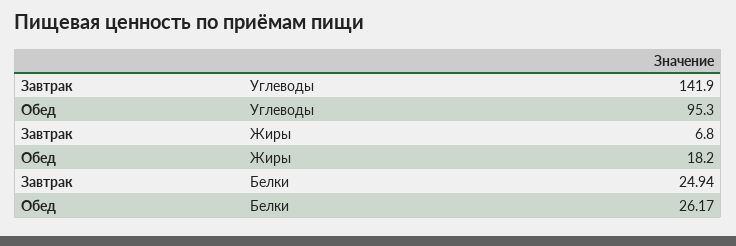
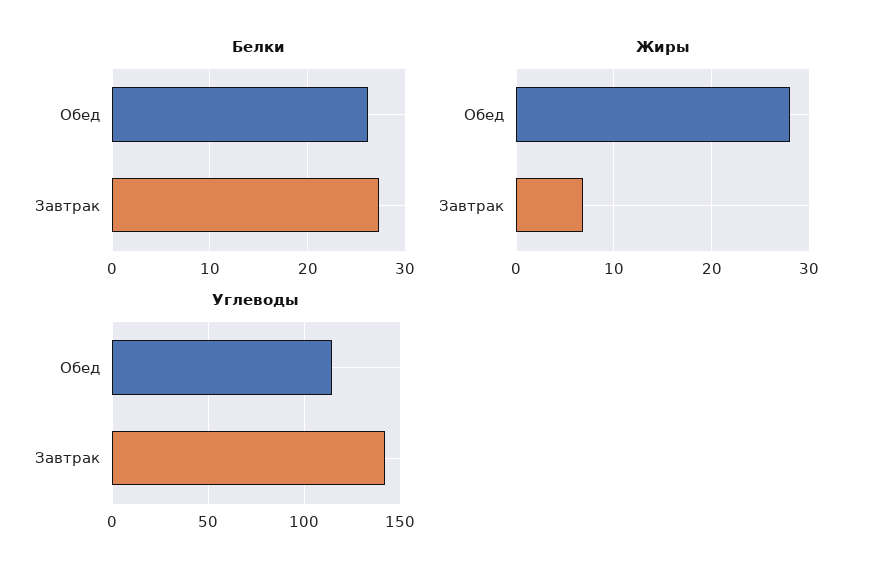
  {
    "Углеводы": {
      "Завтрак": 141.9,
-     "Обед": 95.3
+     "Обед": 115
    },
    "Жиры": {
      "Завтрак": 6.8,
-     "Обед": 18.2
+     "Обед": 28
    },
    "Белки": {
-     "Завтрак": 24.94,
+     "Завтрак": 27,
      "Обед": 26.17
    }
  }

